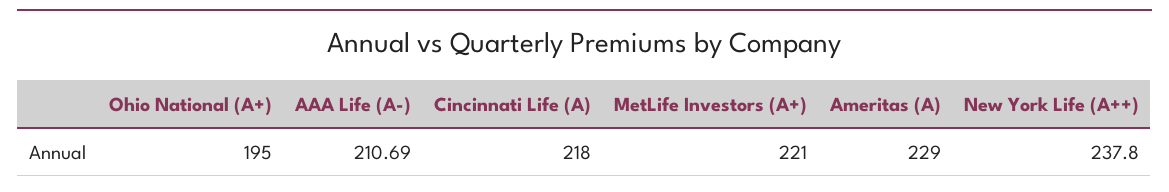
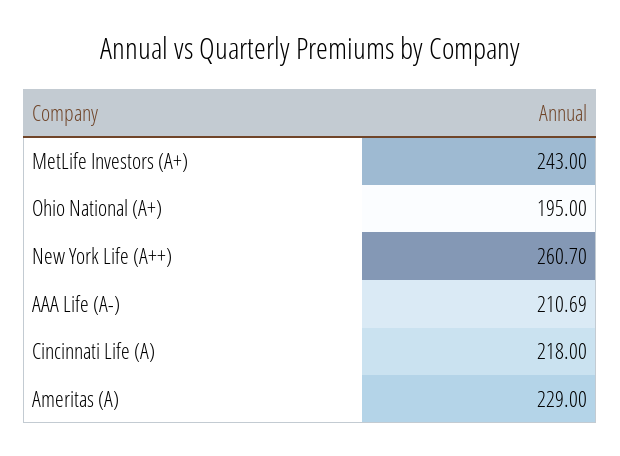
  {
    "Ohio National (A+)": 195,
    "AAA Life (A-)": 210.69,
    "Cincinnati Life (A)": 218,
-   "MetLife Investors (A+)": 221,
+   "MetLife Investors (A+)": 243,
    "Ameritas (A)": 229,
-   "New York Life (A++)": 237.8
+   "New York Life (A++)": 260.7
  }

